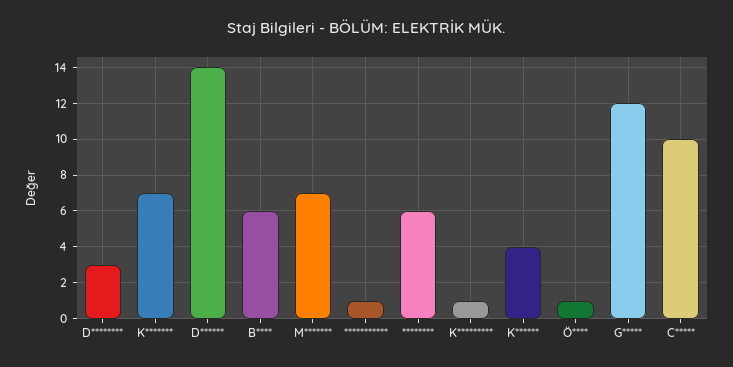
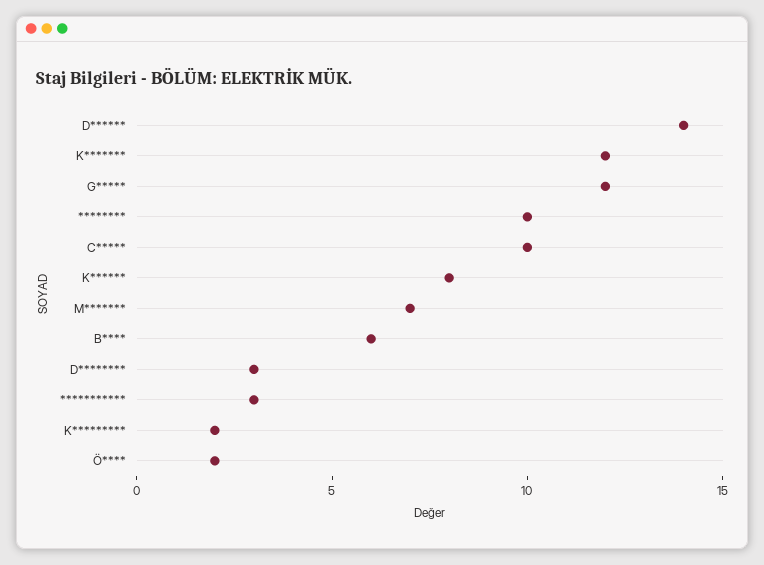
  {
    "D********": 3,
-   "K*******": 7,
+   "K*******": 12,
    "D******": 14,
    "B****": 6,
    "M*******": 7,
-   "***********": 1,
+   "***********": 3,
-   "********": 6,
+   "********": 10,
-   "K*********": 1,
+   "K*********": 2,
-   "K******": 4,
+   "K******": 8,
-   "Ö****": 1,
+   "Ö****": 2,
    "G*****": 12,
    "C*****": 10
  }

